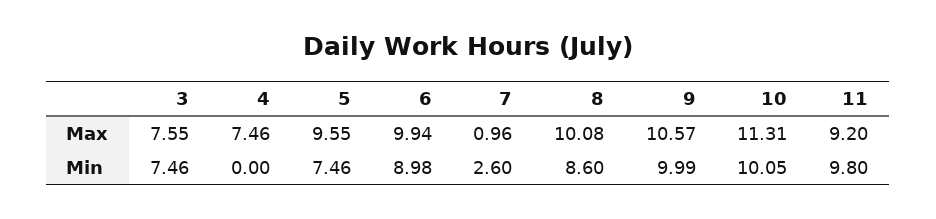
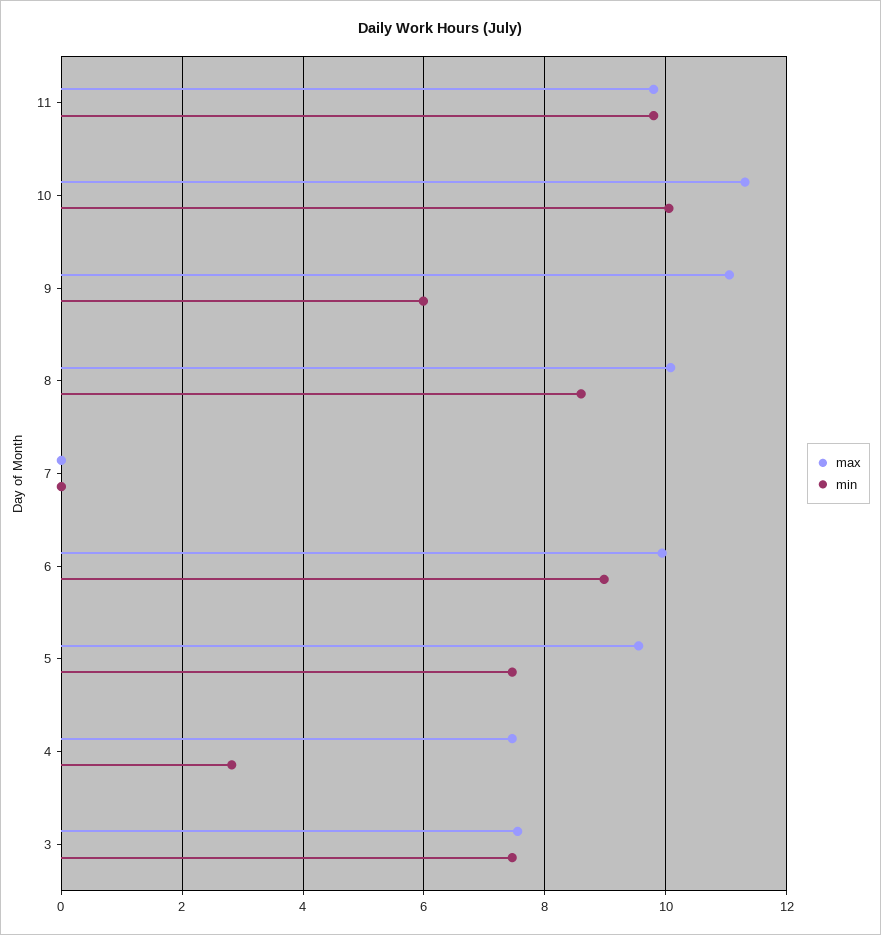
  {
    "Max": {
      "3": 7.55,
      "4": 7.46,
      "5": 9.55,
      "6": 9.94,
-     "7": 0.96,
+     "7": 0,
      "8": 10.08,
-     "9": 10.57,
+     "9": 11,
      "10": 11.31,
-     "11": 9.2
+     "11": 9.8
    },
    "Min": {
      "3": 7.46,
-     "4": 0,
+     "4": 2.8,
      "5": 7.46,
      "6": 8.98,
-     "7": 2.6,
+     "7": 0,
      "8": 8.6,
-     "9": 9.99,
+     "9": 6,
      "10": 10.05,
      "11": 9.8
    }
  }

